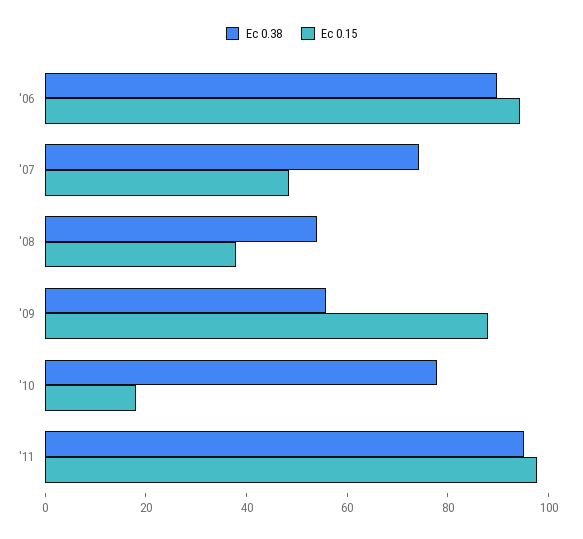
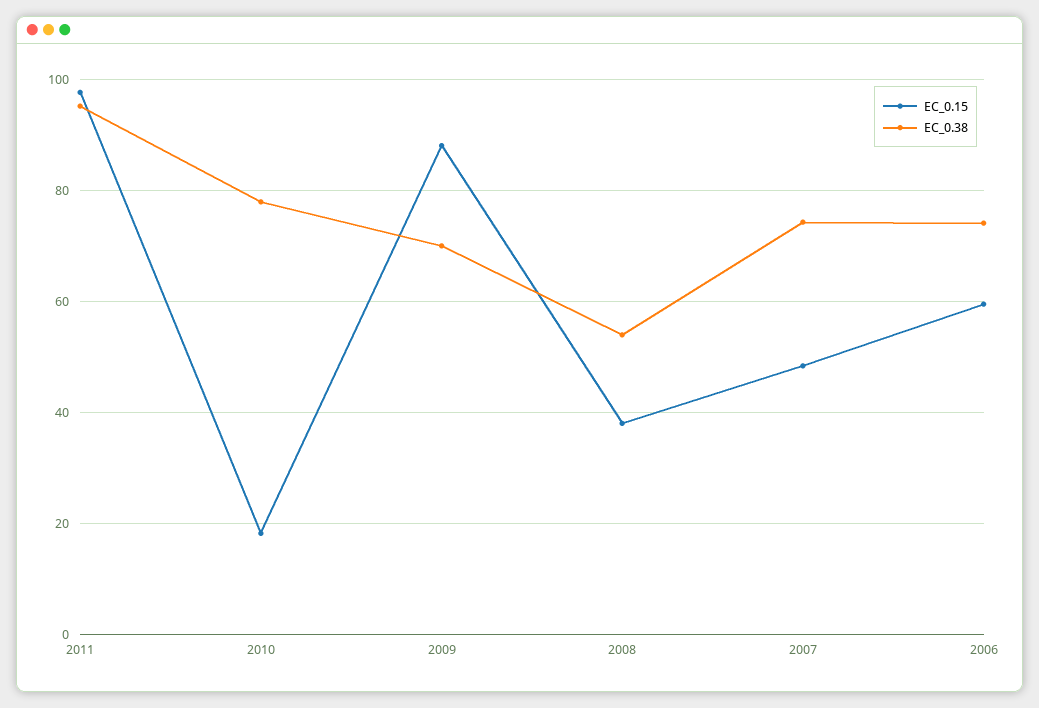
  {
    "Ec 0.38": {
-     "'06": 90,
+     "'06": 74,
      "'07": 74,
      "'08": 54,
-     "'09": 55,
+     "'09": 70,
      "'10": 78,
      "'11": 96
    },
    "Ec 0.15": {
-     "'06": 95,
+     "'06": 60,
      "'07": 48,
      "'08": 38,
      "'09": 88,
      "'10": 18,
      "'11": 98
    }
  }

